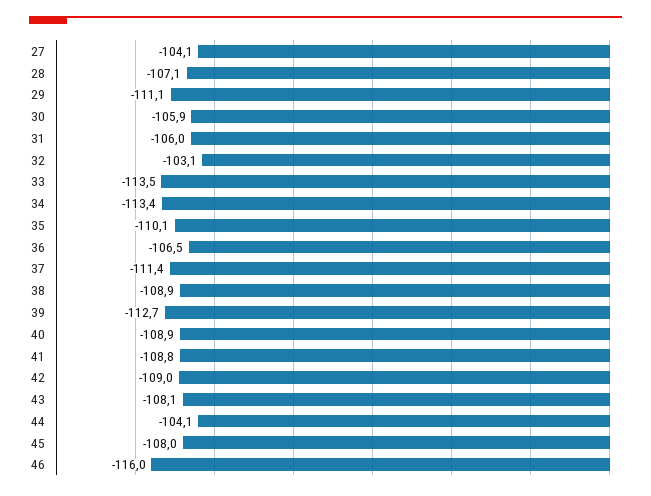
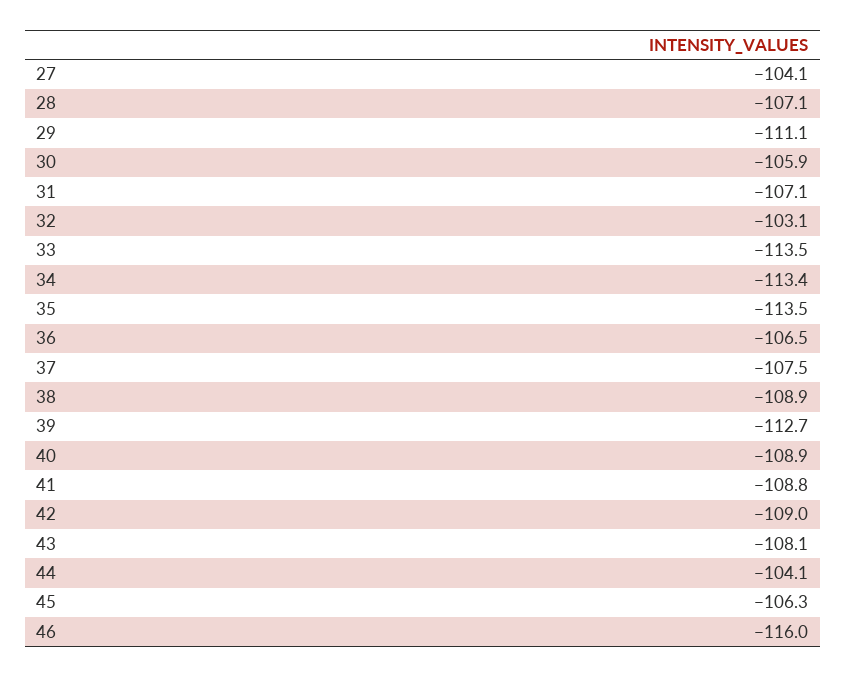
  {
    "27": -104.1,
    "28": -107.1,
    "29": -111.1,
    "30": -105.9,
-   "31": -106,
+   "31": -107.1,
    "32": -103.1,
    "33": -113.5,
    "34": -113.4,
-   "35": -110.1,
+   "35": -113.5,
    "36": -106.5,
-   "37": -111.4,
+   "37": -107.5,
    "38": -108.9,
    "39": -112.7,
    "40": -108.9,
    "41": -108.8,
    "42": -109,
    "43": -108.1,
    "44": -104.1,
-   "45": -108,
+   "45": -106.3,
    "46": -116
  }

